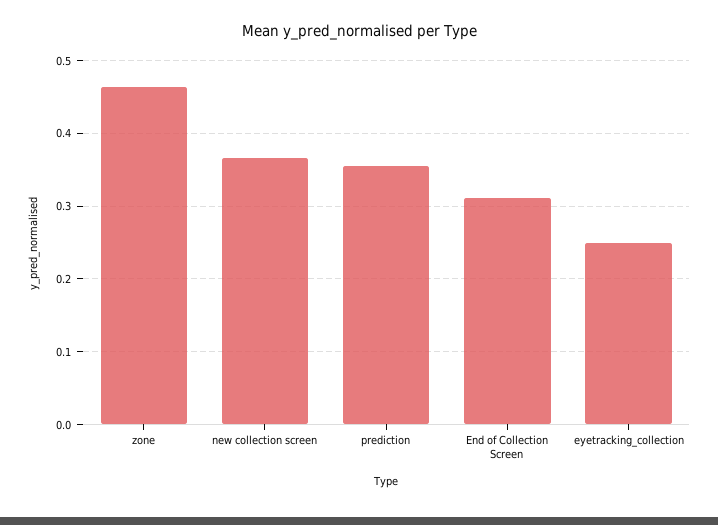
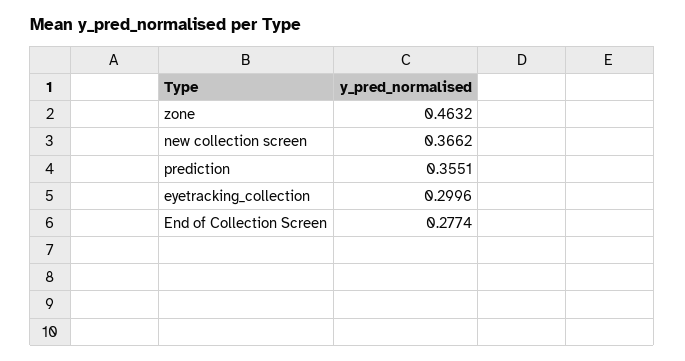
  {
    "zone": 0.4632,
    "new collection screen": 0.3662,
    "prediction": 0.3551,
-   "End of Collection Screen": 0.31,
+   "End of Collection Screen": 0.2774,
-   "eyetracking_collection": 0.25
+   "eyetracking_collection": 0.2996
  }

